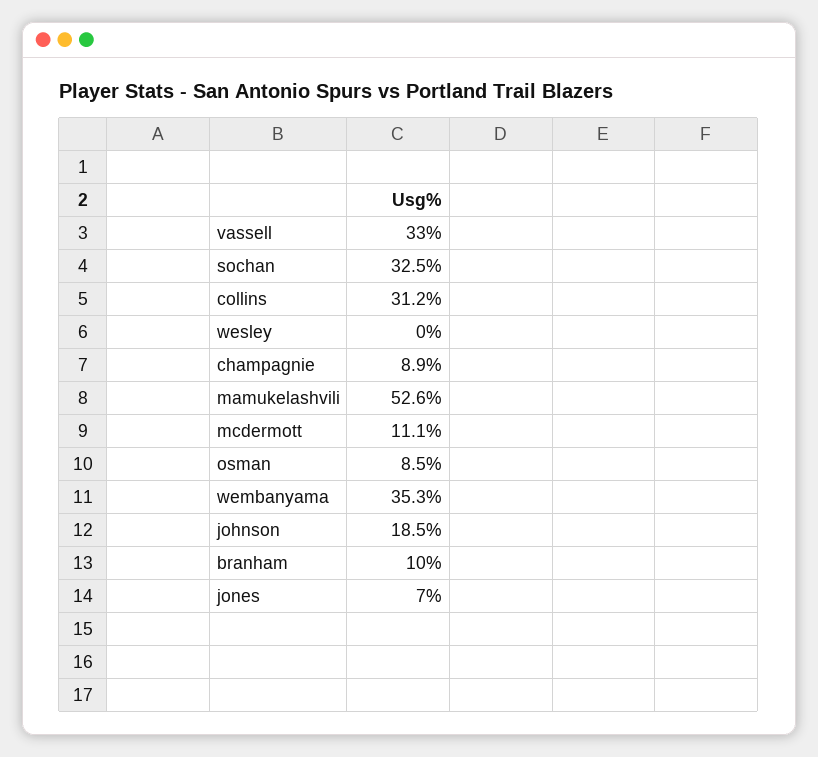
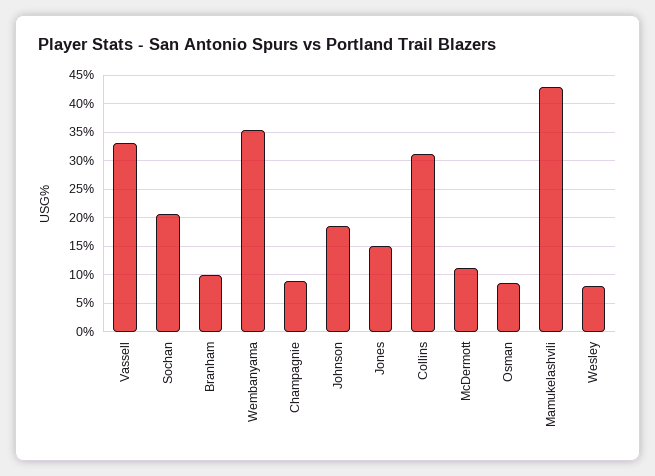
  {
    "vassell": 33,
-   "sochan": 32.5,
+   "sochan": 20,
    "collins": 31.2,
-   "wesley": 0,
+   "wesley": 7.5,
    "champagnie": 8.9,
-   "mamukelashvili": 52.6,
+   "mamukelashvili": 42.5,
    "mcdermott": 11.1,
    "osman": 8.5,
    "wembanyama": 35.3,
    "johnson": 18.5,
    "branham": 10,
-   "jones": 7
+   "jones": 15
  }

